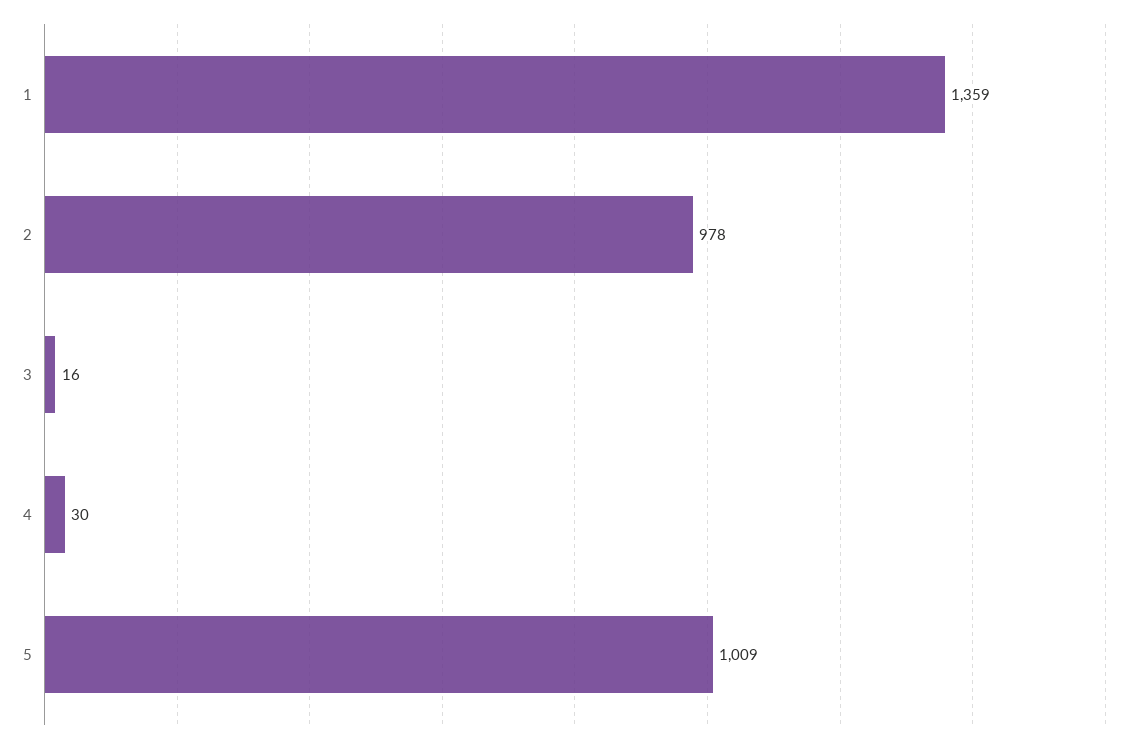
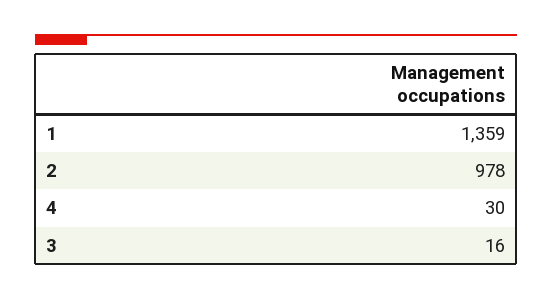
  {
    "1": 1359,
    "2": 978,
    "3": 16,
-   "4": 30,
+   "4": 30
-   "5": 1009
  }

